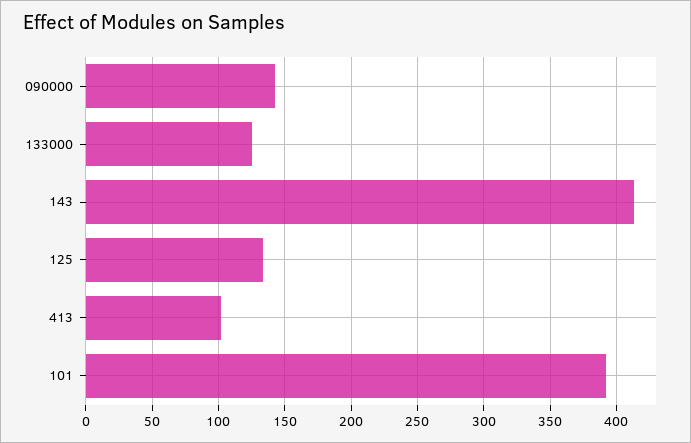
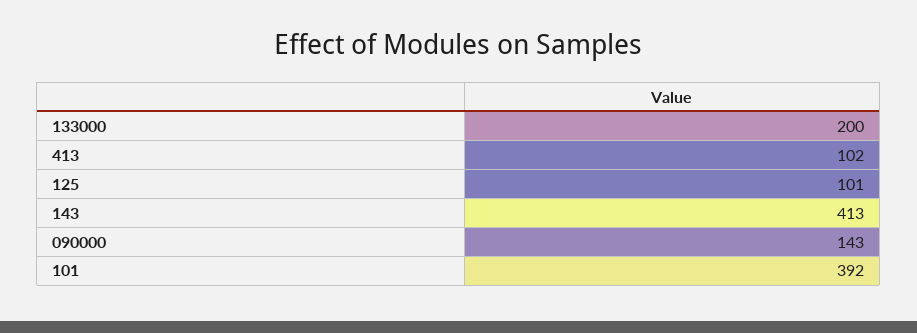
  {
    "090000": 143,
-   "133000": 125,
+   "133000": 200,
    "143": 413,
-   "125": 135,
+   "125": 101,
    "413": 102,
    "101": 392
  }

